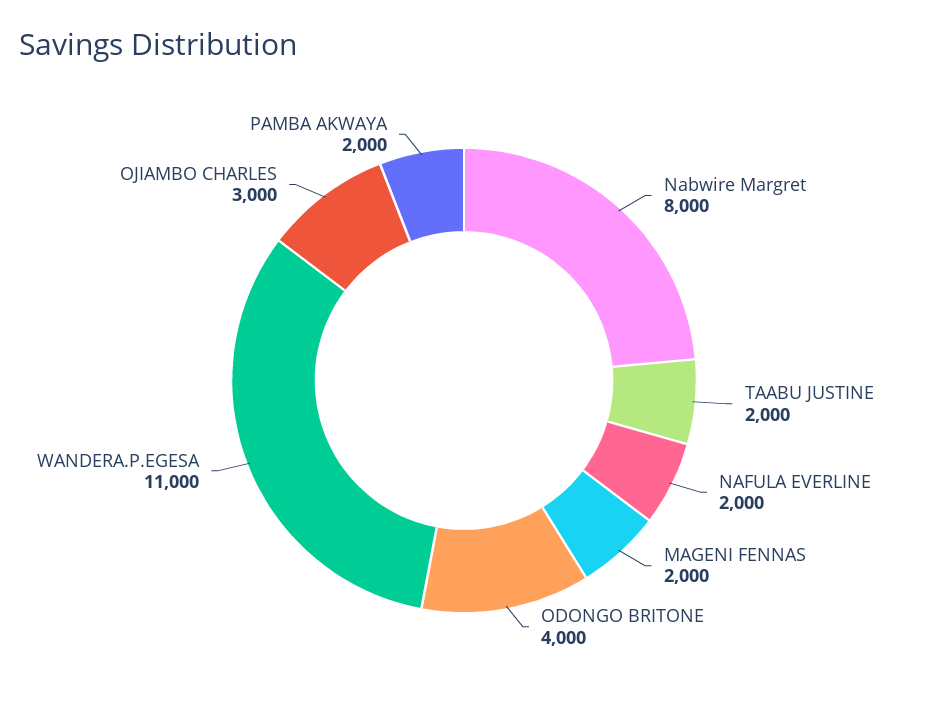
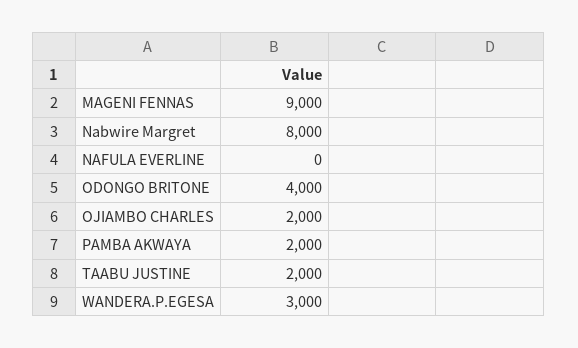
  {
    "Nabwire Margret": 8000,
    "TAABU JUSTINE": 2000,
-   "NAFULA EVERLINE": 2000,
+   "NAFULA EVERLINE": 0,
-   "MAGENI FENNAS": 2000,
+   "MAGENI FENNAS": 9000,
    "ODONGO BRITONE": 4000,
-   "WANDERA.P.EGESA": 11000,
+   "WANDERA.P.EGESA": 3000,
-   "OJIAMBO CHARLES": 3000,
+   "OJIAMBO CHARLES": 2000,
    "PAMBA AKWAYA": 2000
  }

